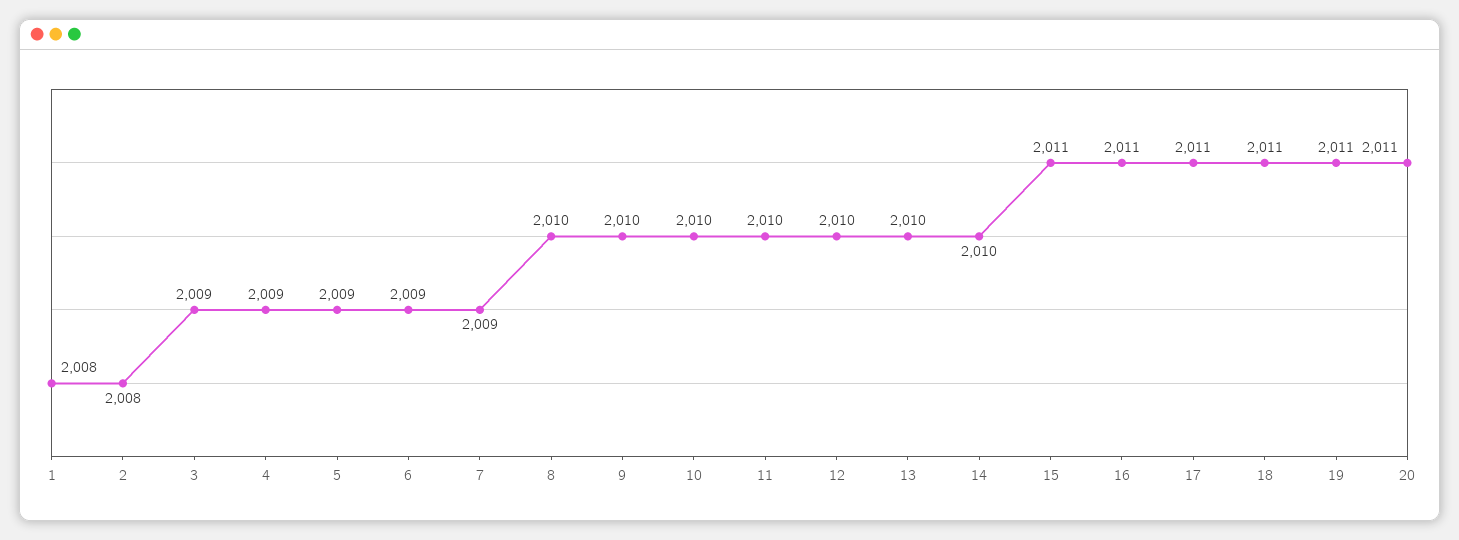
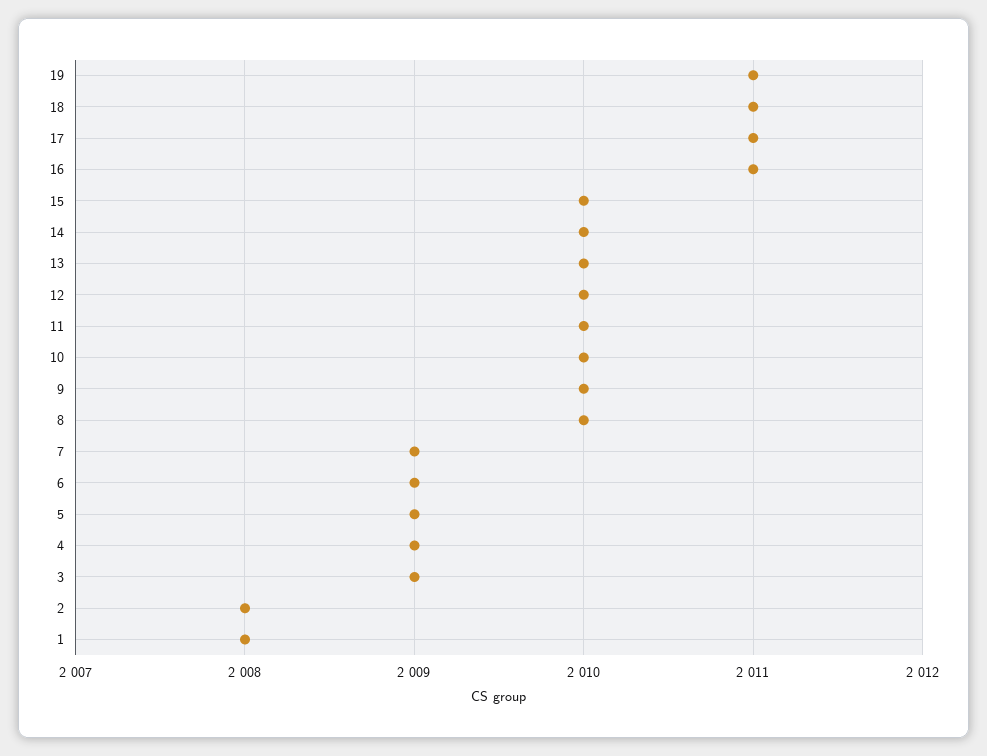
  {
    "1": 2008,
    "2": 2008,
    "3": 2009,
    "4": 2009,
    "5": 2009,
    "6": 2009,
    "7": 2009,
    "8": 2010,
    "9": 2010,
    "10": 2010,
    "11": 2010,
    "12": 2010,
    "13": 2010,
    "14": 2010,
-   "15": 2011,
+   "15": 2010,
    "16": 2011,
    "17": 2011,
    "18": 2011,
-   "19": 2011,
+   "19": 2011
-   "20": 2011
  }

